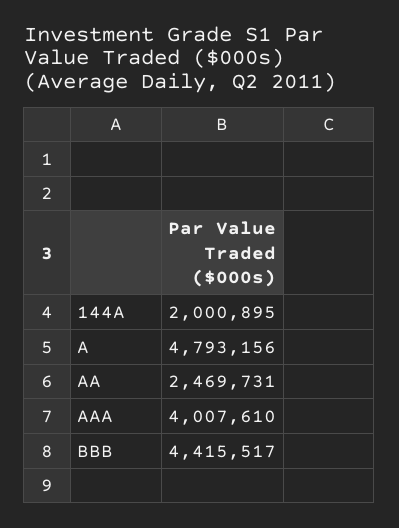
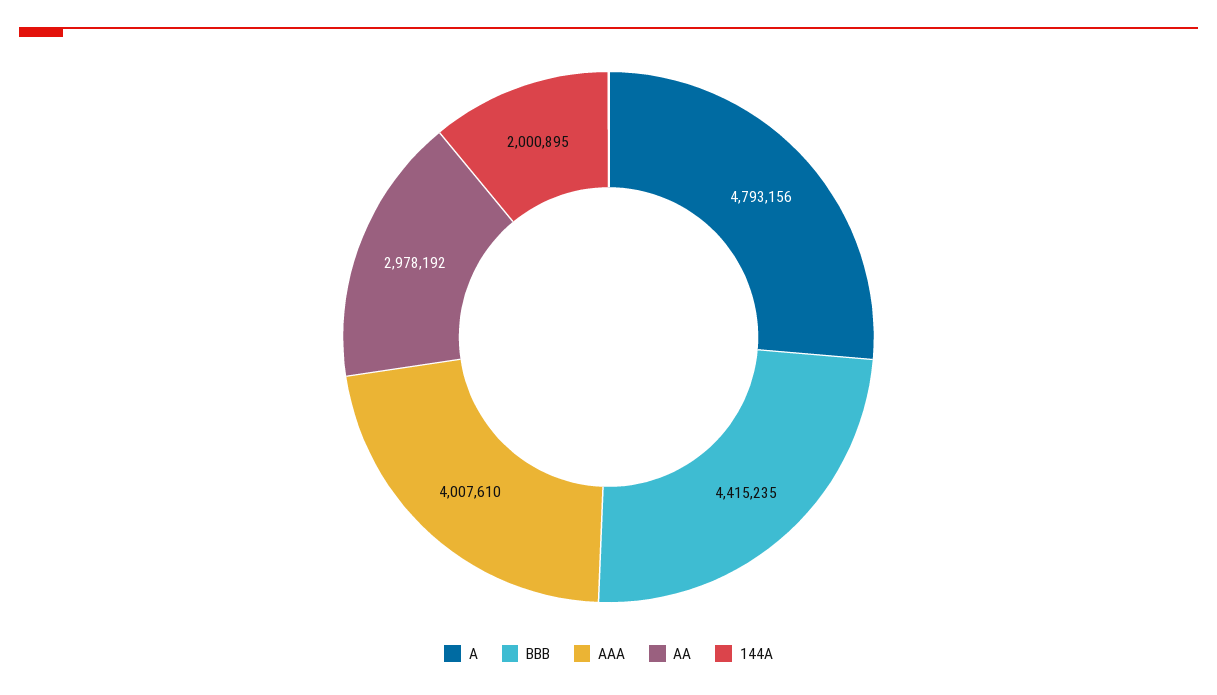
  {
    "144A": 2000895,
    "A": 4793156,
-   "AA": 2469731,
+   "AA": 2978192,
    "AAA": 4007610,
-   "BBB": 4415517
+   "BBB": 4415235
  }

